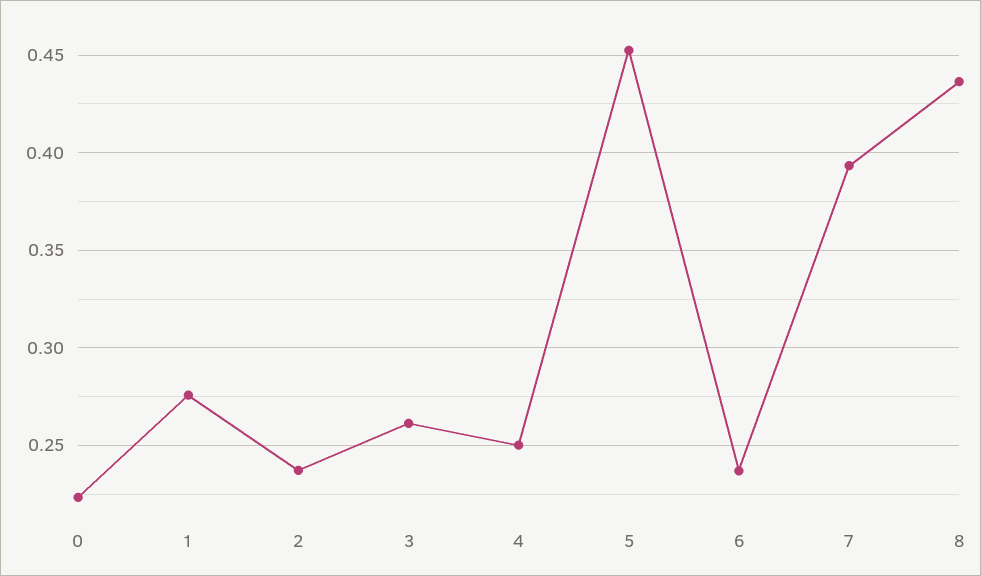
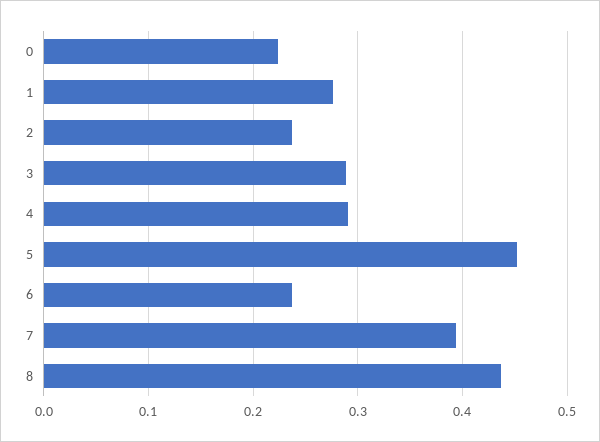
  {
    "0": 0.225,
    "1": 0.275,
    "2": 0.235,
-   "3": 0.26,
+   "3": 0.29,
-   "4": 0.25,
+   "4": 0.29,
    "5": 0.45,
    "6": 0.235,
    "7": 0.395,
    "8": 0.435
  }

